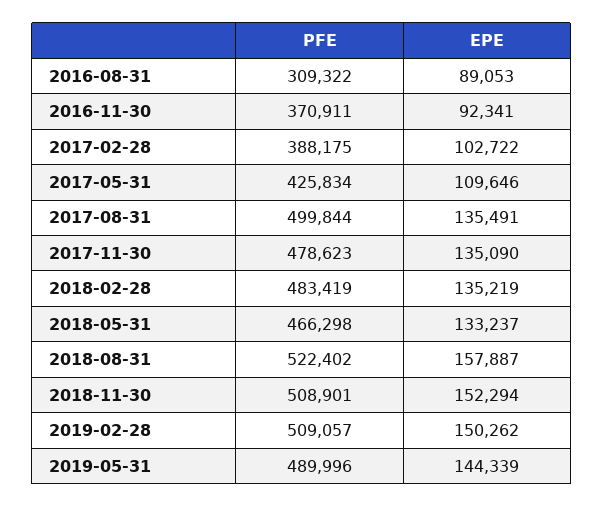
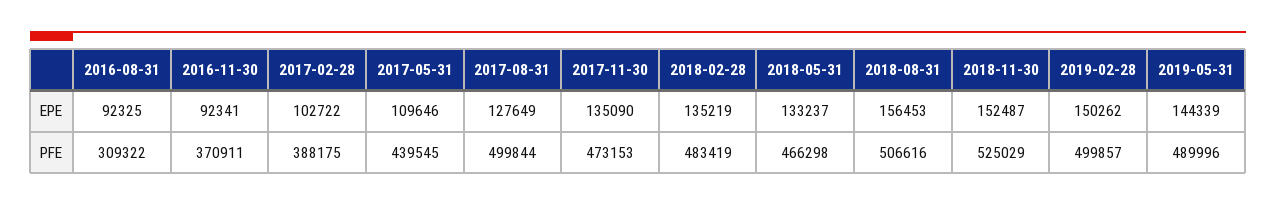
  {
    "PFE": {
      "2016-08-31": 309322,
      "2016-11-30": 370911,
      "2017-02-28": 388175,
-     "2017-05-31": 425834,
+     "2017-05-31": 439545,
      "2017-08-31": 499844,
-     "2017-11-30": 478623,
+     "2017-11-30": 473153,
      "2018-02-28": 483419,
      "2018-05-31": 466298,
-     "2018-08-31": 522402,
+     "2018-08-31": 506616,
-     "2018-11-30": 508901,
+     "2018-11-30": 525029,
-     "2019-02-28": 509057,
+     "2019-02-28": 499857,
      "2019-05-31": 489996
    },
    "EPE": {
-     "2016-08-31": 89053,
+     "2016-08-31": 92325,
      "2016-11-30": 92341,
      "2017-02-28": 102722,
      "2017-05-31": 109646,
-     "2017-08-31": 135491,
+     "2017-08-31": 127649,
      "2017-11-30": 135090,
      "2018-02-28": 135219,
      "2018-05-31": 133237,
-     "2018-08-31": 157887,
+     "2018-08-31": 156453,
-     "2018-11-30": 152294,
+     "2018-11-30": 152487,
      "2019-02-28": 150262,
      "2019-05-31": 144339
    }
  }

